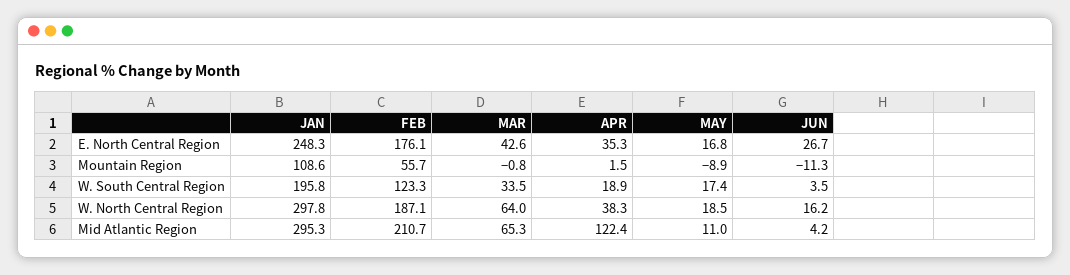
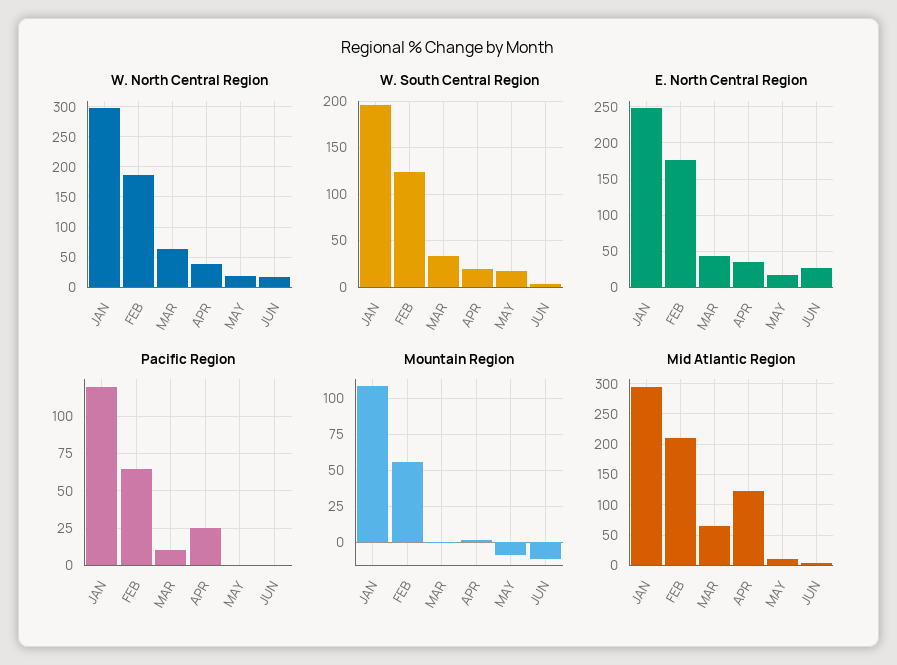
  {
    "E. North Central Region": {
      "JAN": 248.3,
      "FEB": 176.1,
      "MAR": 42.6,
      "APR": 35.3,
      "MAY": 16.8,
      "JUN": 26.7
    },
    "Mountain Region": {
      "JAN": 108.6,
      "FEB": 55.7,
      "MAR": -0.8,
      "APR": 1.5,
      "MAY": -8.9,
      "JUN": -11.3
    },
    "W. South Central Region": {
      "JAN": 195.8,
      "FEB": 123.3,
      "MAR": 33.5,
      "APR": 18.9,
      "MAY": 17.4,
      "JUN": 3.5
    },
    "W. North Central Region": {
      "JAN": 297.8,
      "FEB": 187.1,
      "MAR": 64,
      "APR": 38.3,
      "MAY": 18.5,
      "JUN": 16.2
    },
    "Mid Atlantic Region": {
      "JAN": 295.3,
      "FEB": 210.7,
      "MAR": 65.3,
      "APR": 122.4,
      "MAY": 11,
      "JUN": 4.2
-   }
+   },
+   "Pacific Region": {
+     "JAN": 120,
+     "FEB": 65,
+     "MAR": 10,
+     "APR": 25,
+     "MAY": 0,
+     "JUN": 0
+   }
  }

